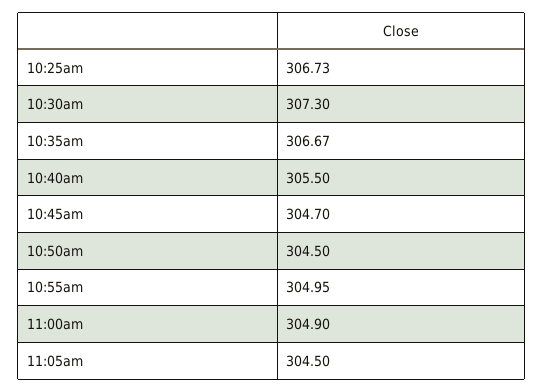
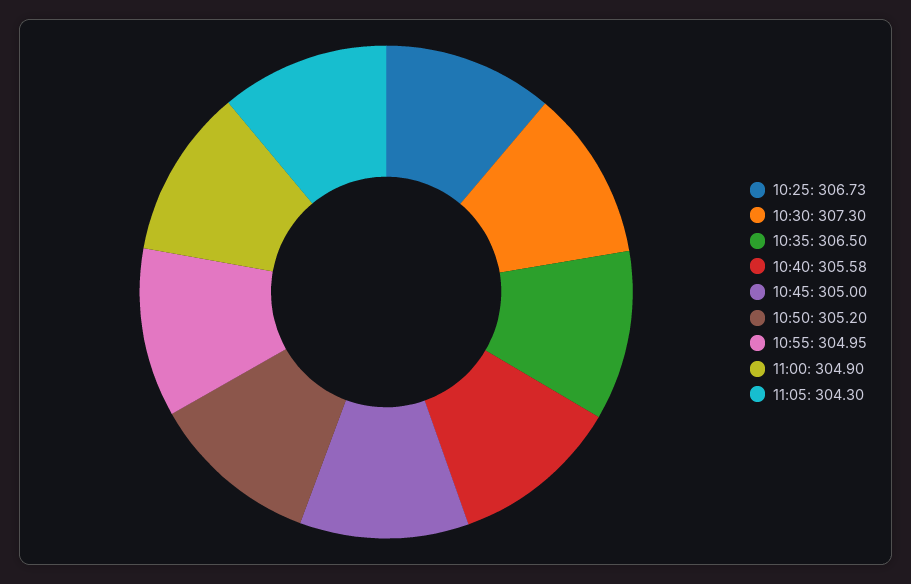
  {
    "10:25am": 306.73,
    "10:30am": 307.3,
-   "10:35am": 306.67,
+   "10:35am": 306.5,
-   "10:40am": 305.5,
+   "10:40am": 305.58,
-   "10:45am": 304.7,
+   "10:45am": 305,
-   "10:50am": 304.5,
+   "10:50am": 305.2,
    "10:55am": 304.95,
    "11:00am": 304.9,
-   "11:05am": 304.5
+   "11:05am": 304.3
  }

